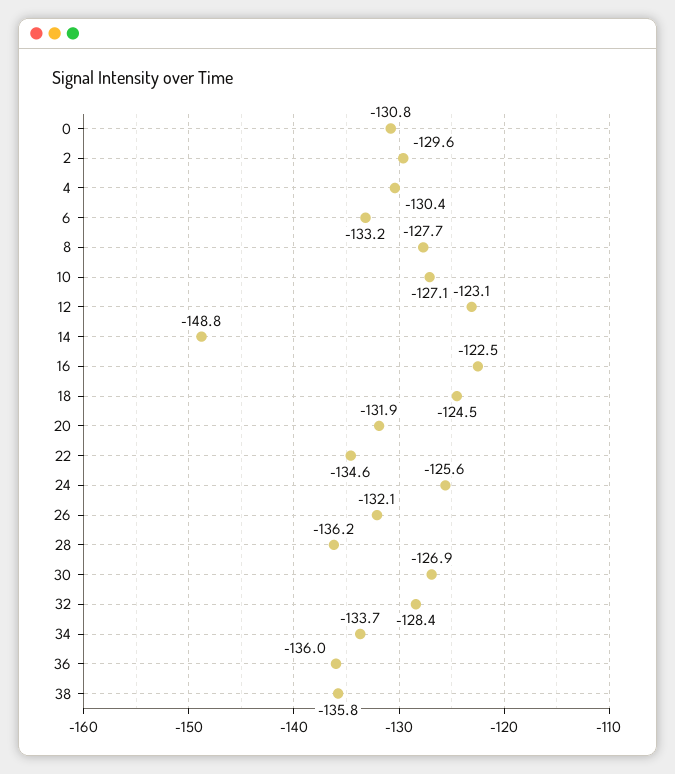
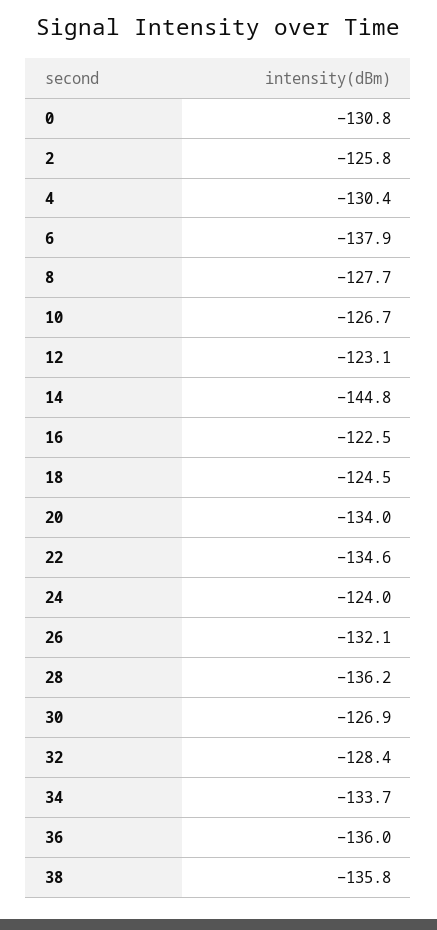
  {
    "0": -130.8,
-   "2": -129.6,
+   "2": -125.8,
    "4": -130.4,
-   "6": -133.2,
+   "6": -137.9,
    "8": -127.7,
-   "10": -127.1,
+   "10": -126.7,
    "12": -123.1,
-   "14": -148.8,
+   "14": -144.8,
    "16": -122.5,
    "18": -124.5,
-   "20": -131.9,
+   "20": -134,
    "22": -134.6,
-   "24": -125.6,
+   "24": -124,
    "26": -132.1,
    "28": -136.2,
    "30": -126.9,
    "32": -128.4,
    "34": -133.7,
    "36": -136,
    "38": -135.8
  }

